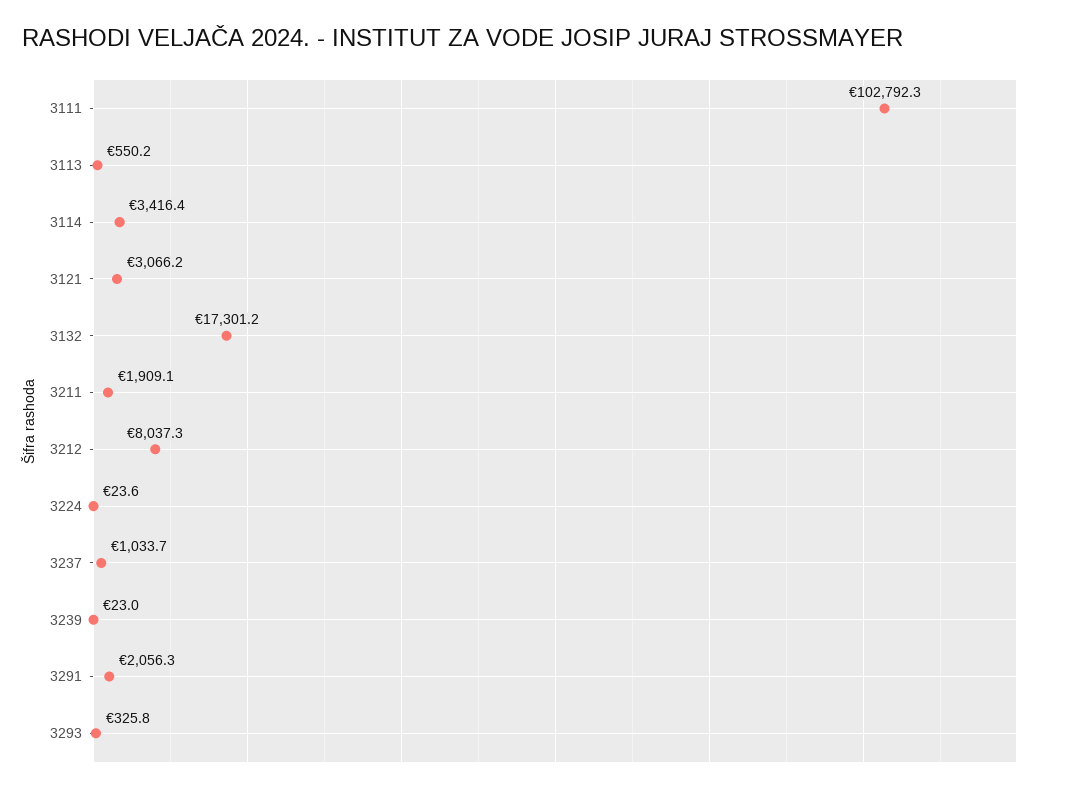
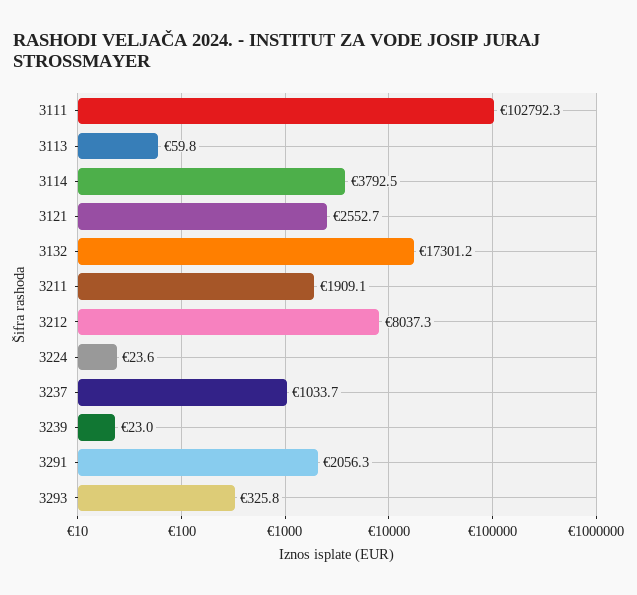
  {
    "3111": 102792.3,
-   "3113": 550.2,
+   "3113": 59.8,
-   "3114": 3416.4,
+   "3114": 3792.5,
-   "3121": 3066.2,
+   "3121": 2552.7,
    "3132": 17301.2,
    "3211": 1909.1,
    "3212": 8037.3,
    "3224": 23.6,
    "3237": 1033.7,
    "3239": 23,
    "3291": 2056.3,
    "3293": 325.8
  }

